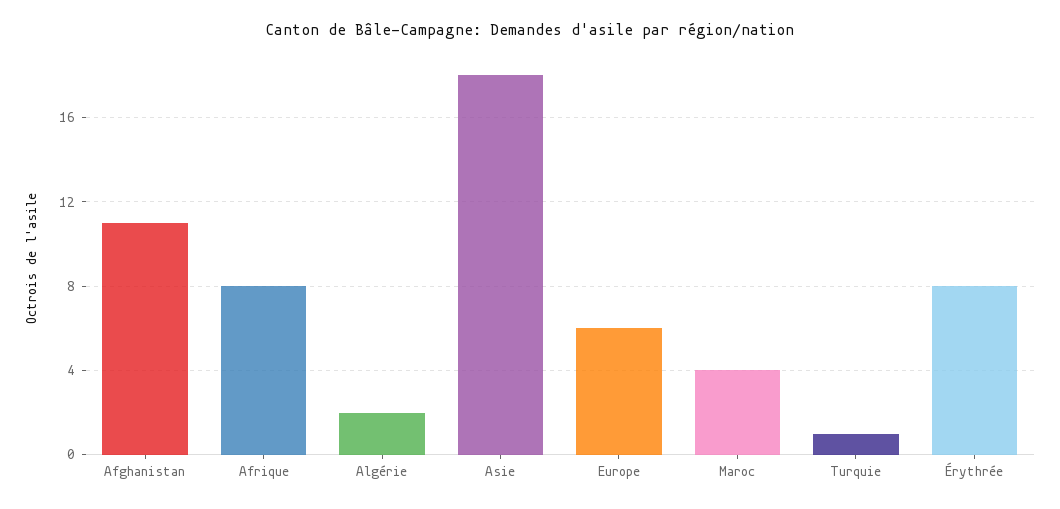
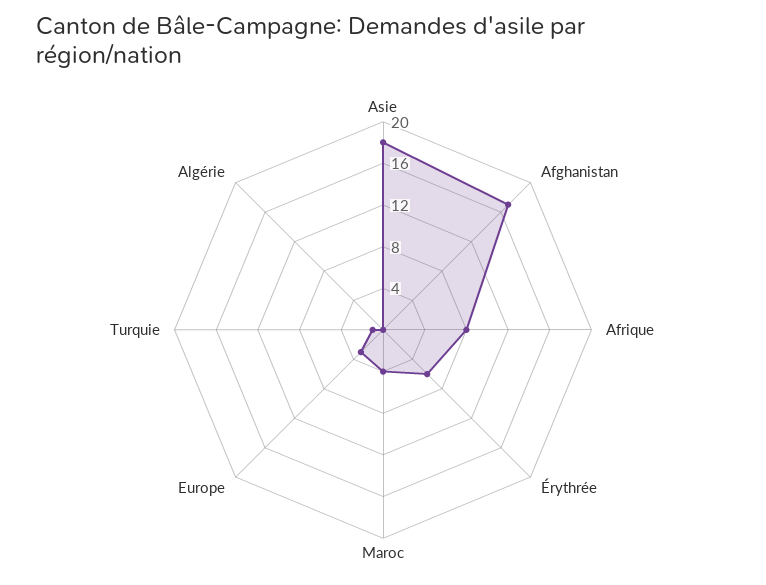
  {
-   "Afghanistan": 11,
+   "Afghanistan": 17,
    "Afrique": 8,
-   "Algérie": 2,
+   "Algérie": 0,
    "Asie": 18,
-   "Europe": 6,
+   "Europe": 3,
    "Maroc": 4,
    "Turquie": 1,
-   "Érythrée": 8
+   "Érythrée": 6
  }

